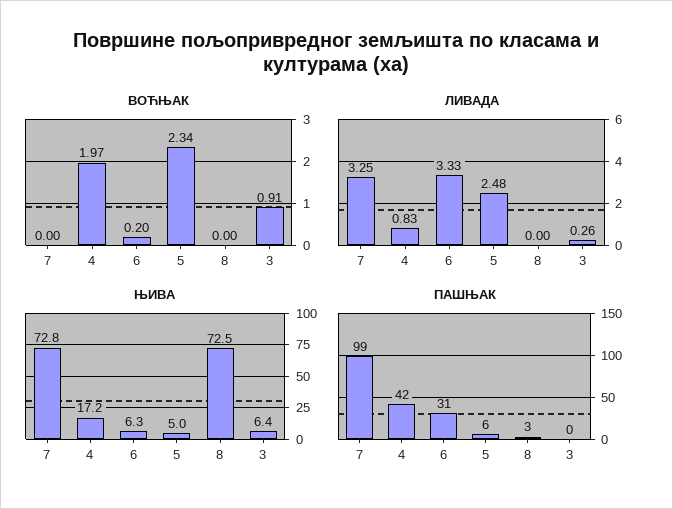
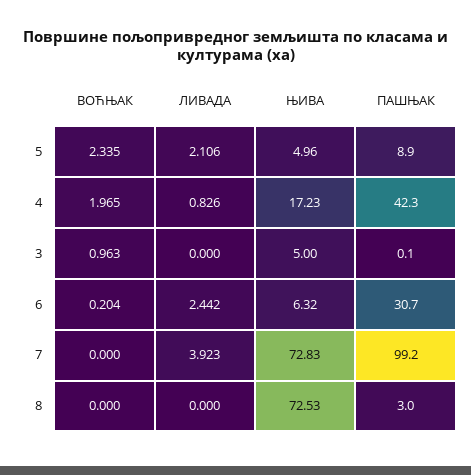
  {
    "ВОЋЊАК": {
      "7": 0,
      "4": 1.965,
      "6": 0.204,
      "5": 2.335,
      "8": 0,
-     "3": 0.91
+     "3": 0.963
    },
    "ЛИВАДА": {
-     "7": 3.25,
+     "7": 3.923,
      "4": 0.826,
-     "6": 3.33,
+     "6": 2.442,
-     "5": 2.48,
+     "5": 2.106,
      "8": 0,
-     "3": 0.26
+     "3": 0
    },
    "ЊИВА": {
      "7": 72.83,
      "4": 17.23,
      "6": 6.32,
      "5": 4.96,
      "8": 72.53,
-     "3": 6.4
+     "3": 5
    },
    "ПАШЊАК": {
      "7": 99.2,
      "4": 42.3,
      "6": 30.7,
-     "5": 6,
+     "5": 8.9,
      "8": 3,
      "3": 0.1
    }
  }

